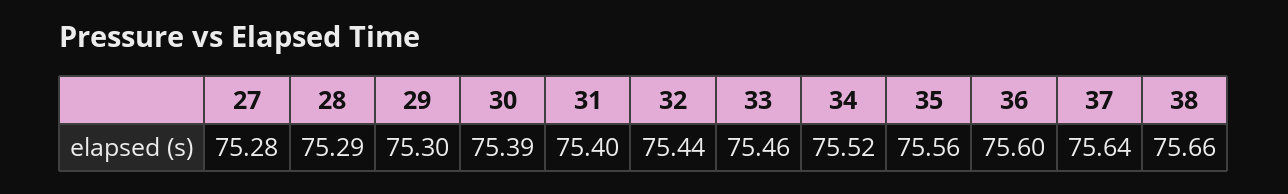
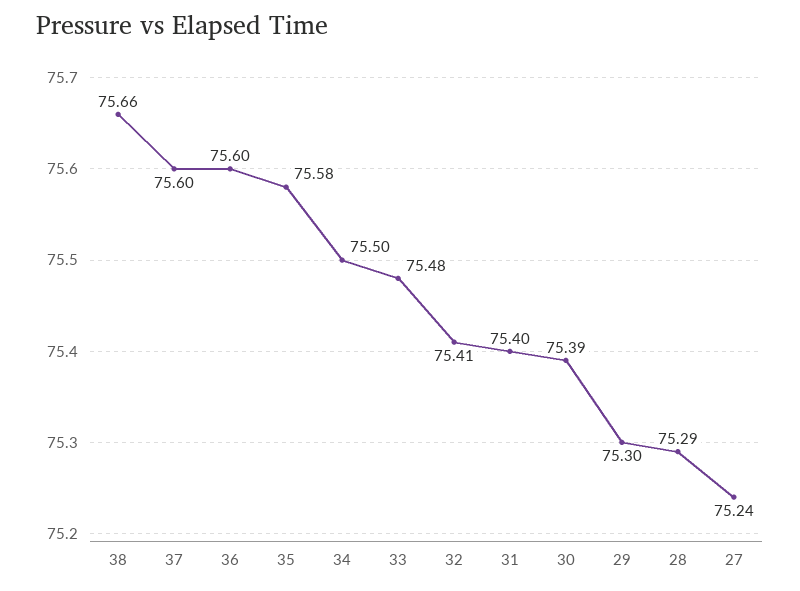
  {
-   "27": 75.28,
+   "27": 75.24,
    "28": 75.29,
    "29": 75.3,
    "30": 75.39,
    "31": 75.4,
-   "32": 75.44,
+   "32": 75.41,
-   "33": 75.46,
+   "33": 75.48,
-   "34": 75.52,
+   "34": 75.5,
-   "35": 75.56,
+   "35": 75.58,
    "36": 75.6,
-   "37": 75.64,
+   "37": 75.6,
    "38": 75.66
  }

